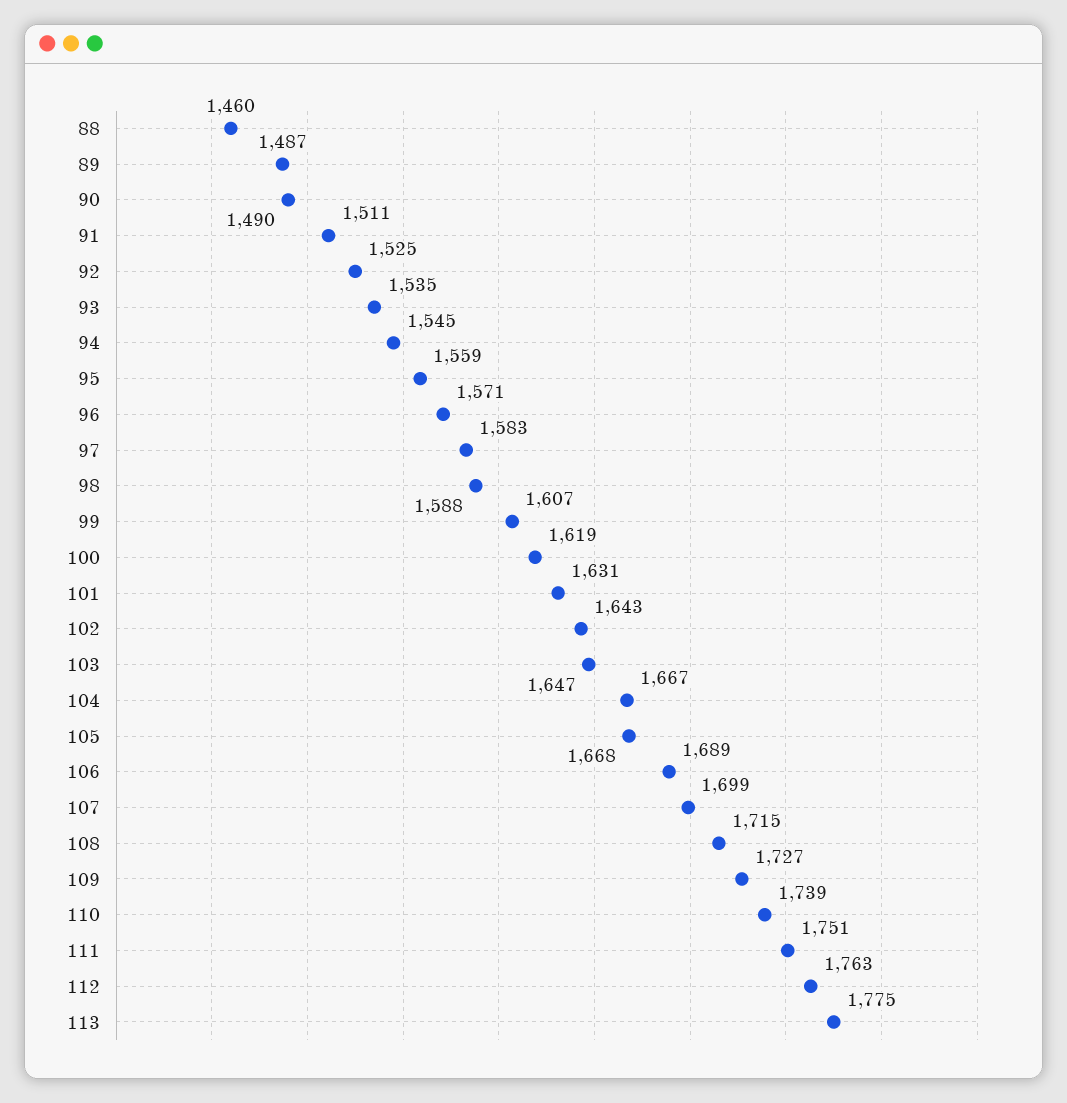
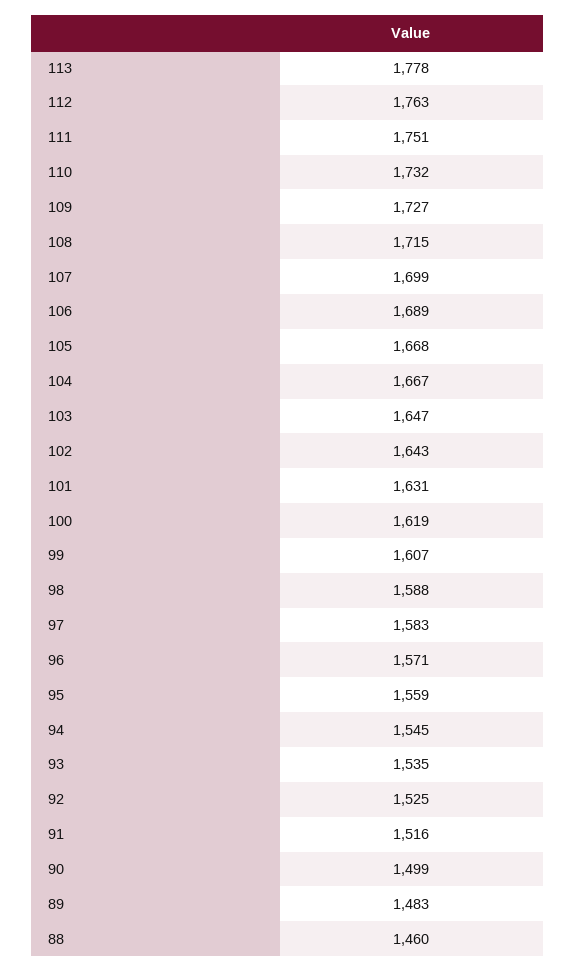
  {
    "88": 1460,
-   "89": 1487,
+   "89": 1483,
-   "90": 1490,
+   "90": 1499,
-   "91": 1511,
+   "91": 1516,
    "92": 1525,
    "93": 1535,
    "94": 1545,
    "95": 1559,
    "96": 1571,
    "97": 1583,
    "98": 1588,
    "99": 1607,
    "100": 1619,
    "101": 1631,
    "102": 1643,
    "103": 1647,
    "104": 1667,
    "105": 1668,
    "106": 1689,
    "107": 1699,
    "108": 1715,
    "109": 1727,
-   "110": 1739,
+   "110": 1732,
    "111": 1751,
    "112": 1763,
-   "113": 1775
+   "113": 1778
  }

